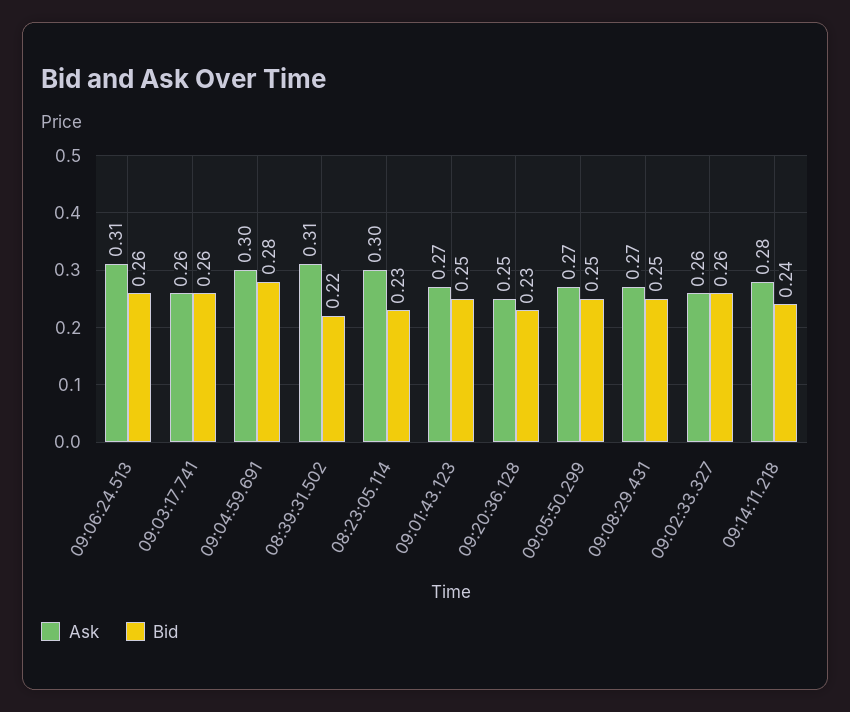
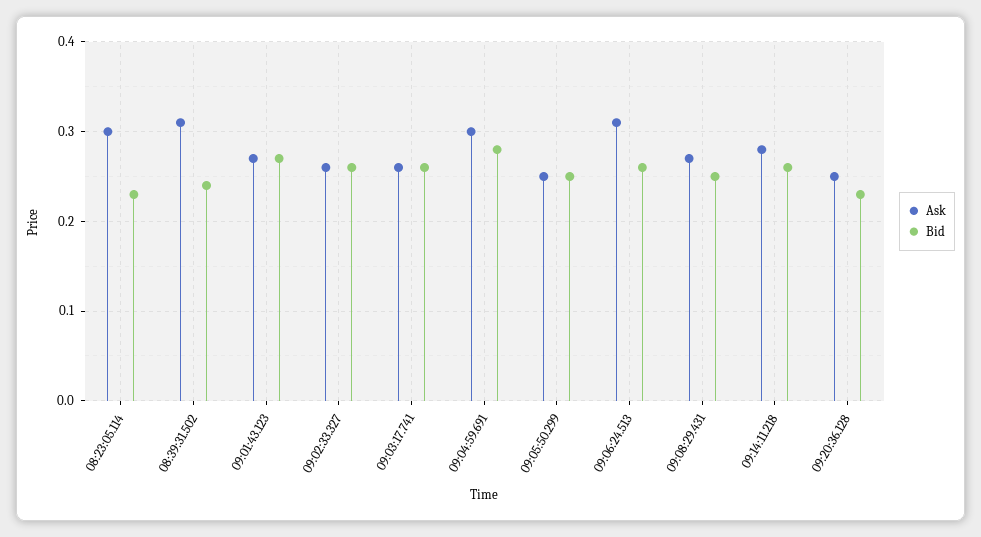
  {
    "Ask": {
      "09:06:24.513": 0.31,
      "09:03:17.741": 0.26,
      "09:04:59.691": 0.3,
      "08:39:31.502": 0.31,
      "08:23:05.114": 0.3,
      "09:01:43.123": 0.27,
      "09:20:36.128": 0.25,
-     "09:05:50.299": 0.27,
+     "09:05:50.299": 0.25,
      "09:08:29.431": 0.27,
      "09:02:33.327": 0.26,
      "09:14:11.218": 0.28
    },
    "Bid": {
      "09:06:24.513": 0.26,
      "09:03:17.741": 0.26,
      "09:04:59.691": 0.28,
-     "08:39:31.502": 0.22,
+     "08:39:31.502": 0.24,
      "08:23:05.114": 0.23,
-     "09:01:43.123": 0.25,
+     "09:01:43.123": 0.27,
      "09:20:36.128": 0.23,
      "09:05:50.299": 0.25,
      "09:08:29.431": 0.25,
      "09:02:33.327": 0.26,
-     "09:14:11.218": 0.24
+     "09:14:11.218": 0.26
    }
  }

